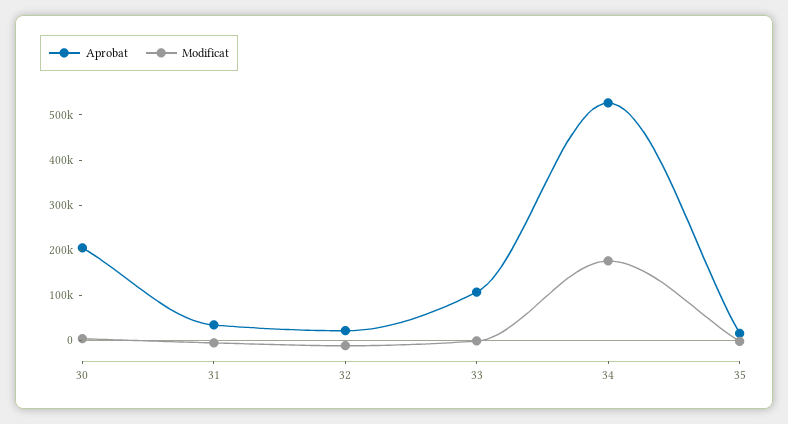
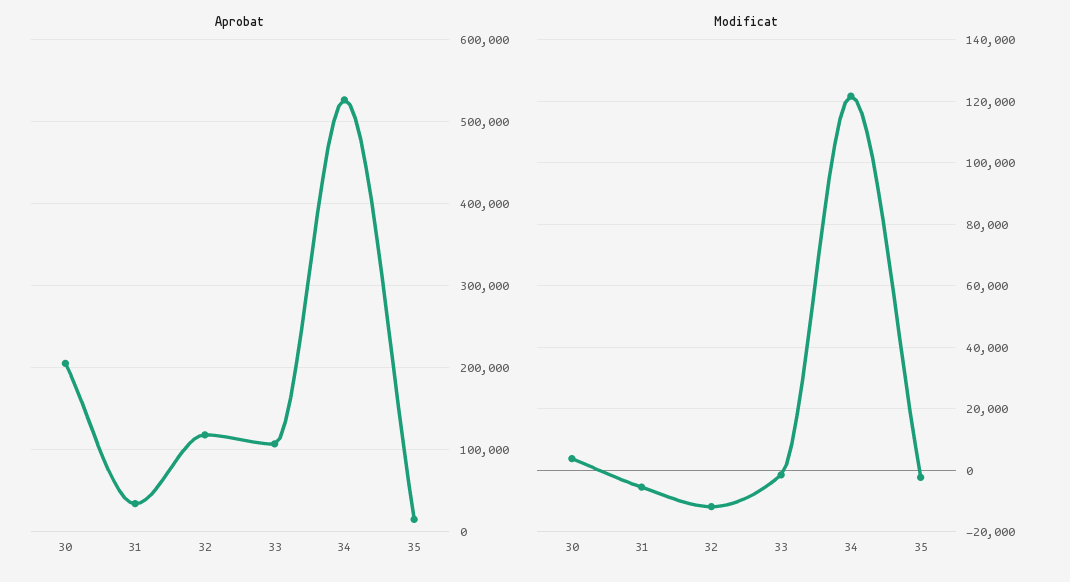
  {
    "Aprobat": {
      "30": 210000,
      "31": 30000,
-     "32": 20000,
+     "32": 120000,
      "33": 110000,
      "34": 530000,
      "35": 20000
    },
    "Modificat": {
      "30": 4000,
      "31": -6000,
      "32": -12000,
      "33": -2000,
-     "34": 180000,
+     "34": 122000,
      "35": -2000
    }
  }

